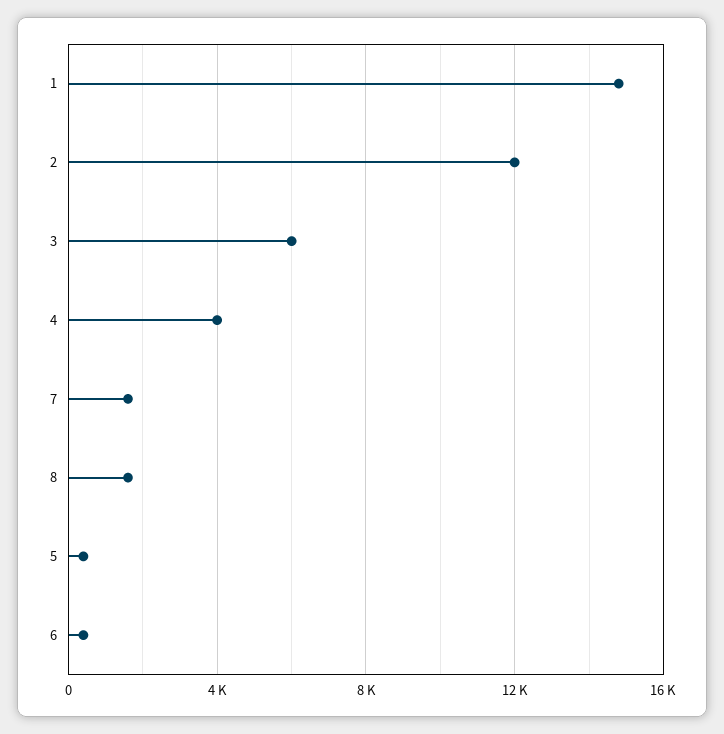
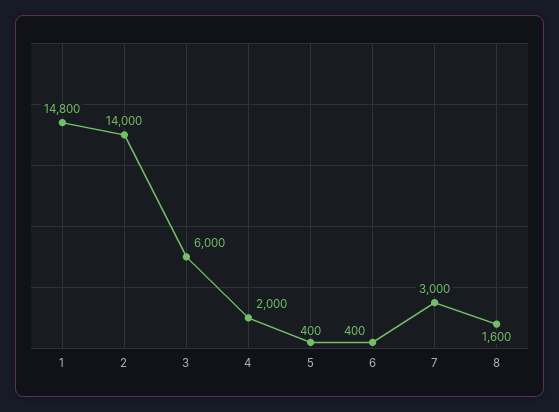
  {
    "1": 14800,
-   "2": 12000,
+   "2": 14000,
    "3": 6000,
-   "4": 4000,
+   "4": 2000,
-   "7": 1500,
+   "7": 3000,
    "8": 1600,
    "5": 400,
    "6": 400
  }

